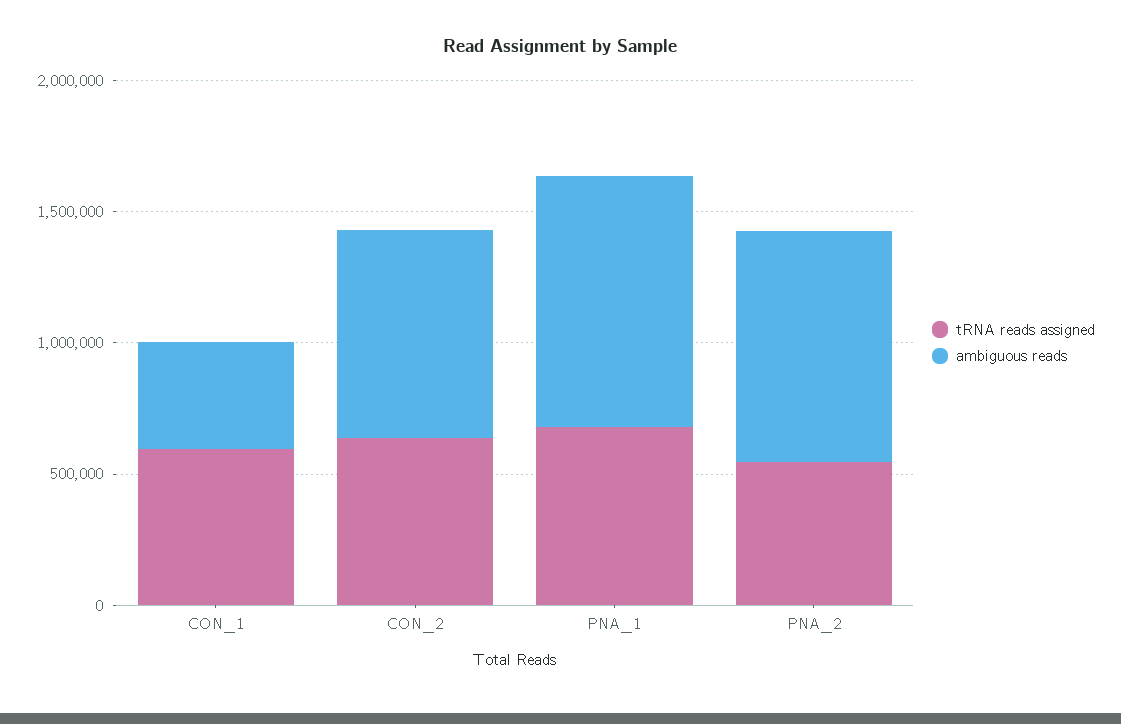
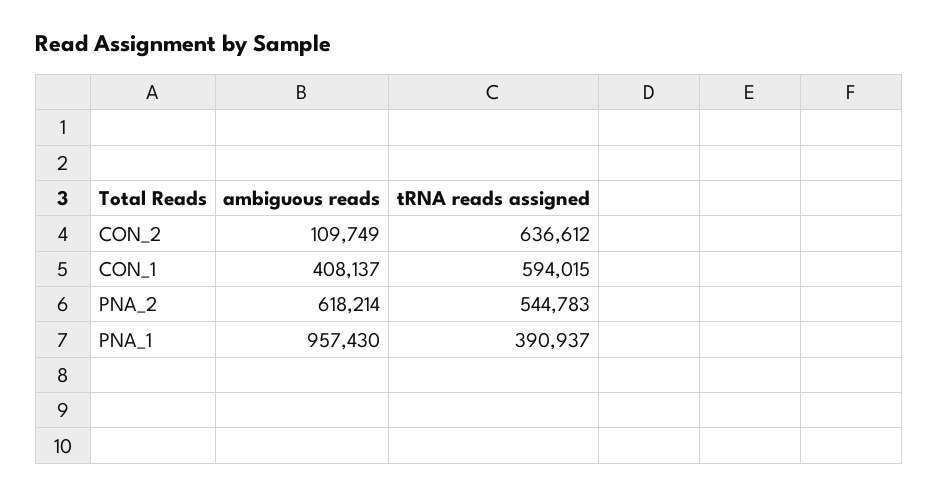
  {
    "tRNA reads assigned": {
      "CON_1": 594015,
      "CON_2": 636612,
-     "PNA_1": 700000,
+     "PNA_1": 390937,
      "PNA_2": 544783
    },
    "ambiguous reads": {
      "CON_1": 408137,
-     "CON_2": 800000,
+     "CON_2": 109749,
      "PNA_1": 957430,
-     "PNA_2": 900000
+     "PNA_2": 618214
    }
  }

